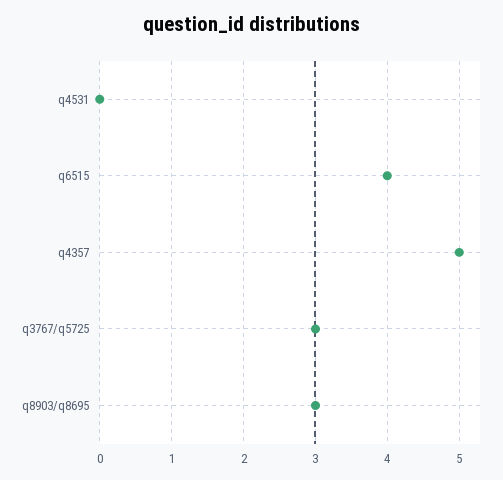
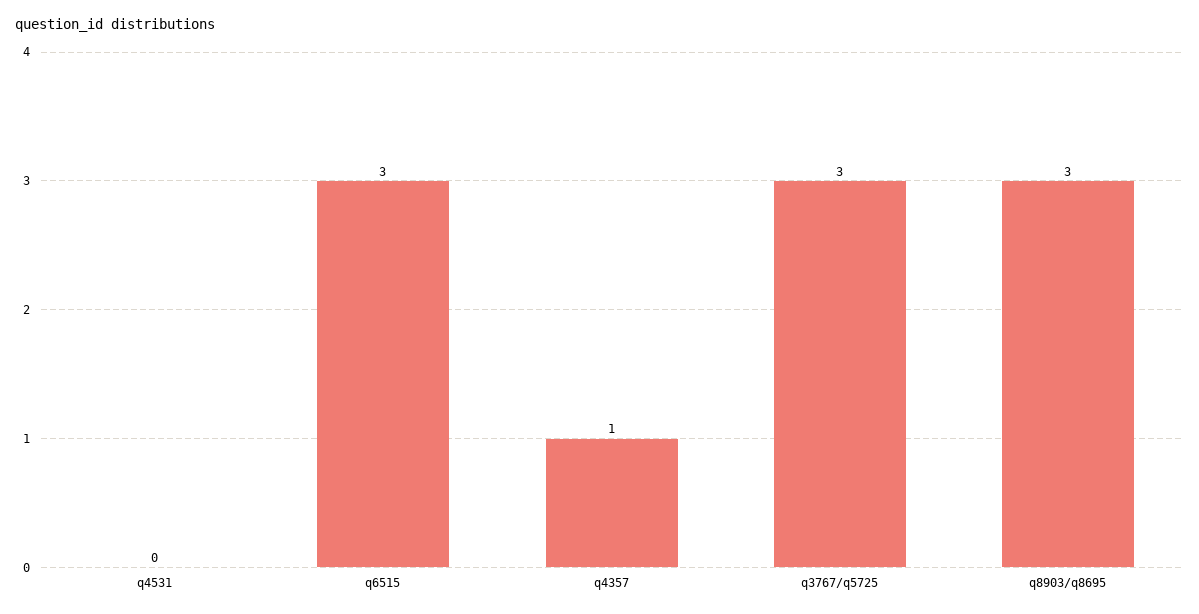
  {
    "q4531": 0,
-   "q6515": 4,
+   "q6515": 3,
-   "q4357": 5,
+   "q4357": 1,
    "q3767/q5725": 3,
    "q8903/q8695": 3
  }

